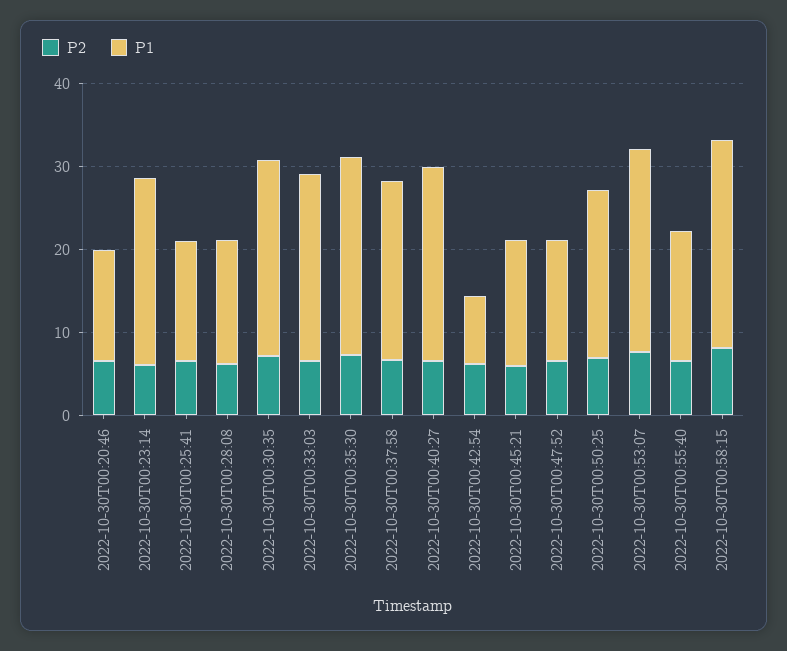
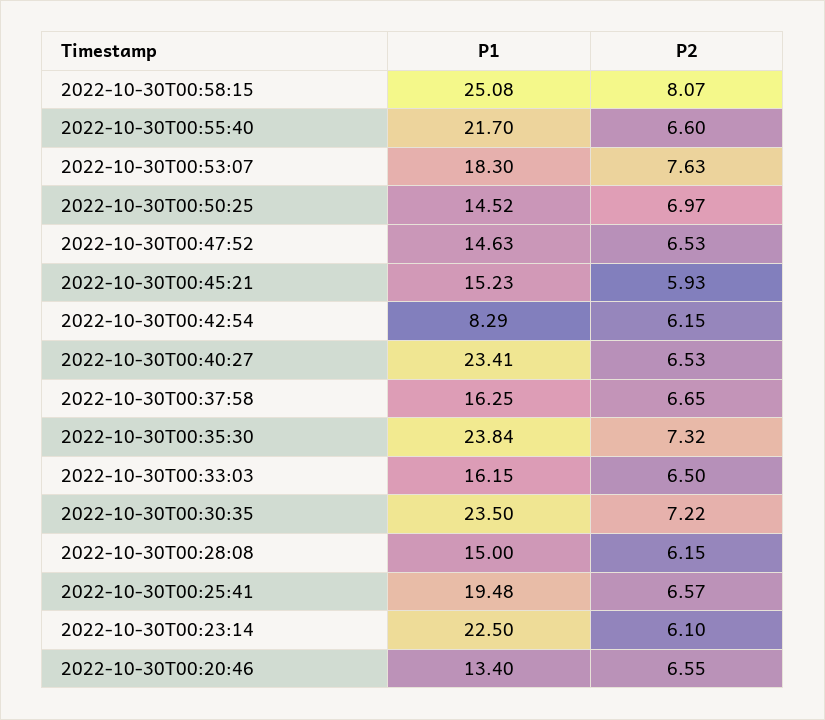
  {
    "P2": {
      "2022-10-30T00:20:46": 6.55,
      "2022-10-30T00:23:14": 6.1,
      "2022-10-30T00:25:41": 6.57,
      "2022-10-30T00:28:08": 6.15,
      "2022-10-30T00:30:35": 7.22,
      "2022-10-30T00:33:03": 6.5,
      "2022-10-30T00:35:30": 7.32,
      "2022-10-30T00:37:58": 6.65,
      "2022-10-30T00:40:27": 6.53,
      "2022-10-30T00:42:54": 6.15,
      "2022-10-30T00:45:21": 5.93,
      "2022-10-30T00:47:52": 6.53,
      "2022-10-30T00:50:25": 6.97,
      "2022-10-30T00:53:07": 7.63,
      "2022-10-30T00:55:40": 6.6,
      "2022-10-30T00:58:15": 8.07
    },
    "P1": {
      "2022-10-30T00:20:46": 13.4,
      "2022-10-30T00:23:14": 22.5,
-     "2022-10-30T00:25:41": 14,
+     "2022-10-30T00:25:41": 19.48,
      "2022-10-30T00:28:08": 15,
      "2022-10-30T00:30:35": 23.5,
-     "2022-10-30T00:33:03": 22,
+     "2022-10-30T00:33:03": 16.15,
      "2022-10-30T00:35:30": 23.84,
-     "2022-10-30T00:37:58": 22,
+     "2022-10-30T00:37:58": 16.25,
      "2022-10-30T00:40:27": 23.41,
      "2022-10-30T00:42:54": 8.29,
      "2022-10-30T00:45:21": 15.23,
      "2022-10-30T00:47:52": 14.63,
-     "2022-10-30T00:50:25": 20,
+     "2022-10-30T00:50:25": 14.52,
-     "2022-10-30T00:53:07": 24,
+     "2022-10-30T00:53:07": 18.3,
-     "2022-10-30T00:55:40": 16,
+     "2022-10-30T00:55:40": 21.7,
      "2022-10-30T00:58:15": 25.08
    }
  }

